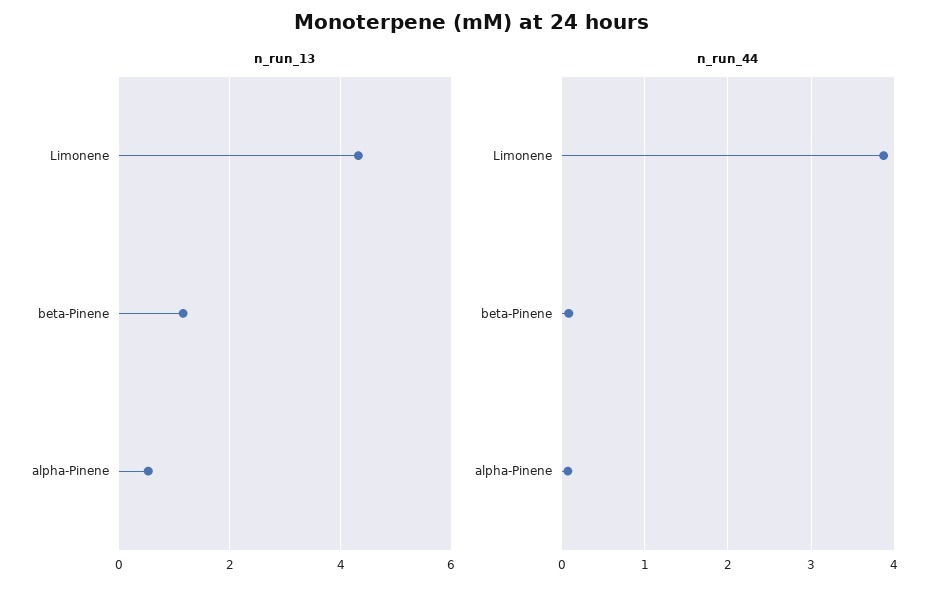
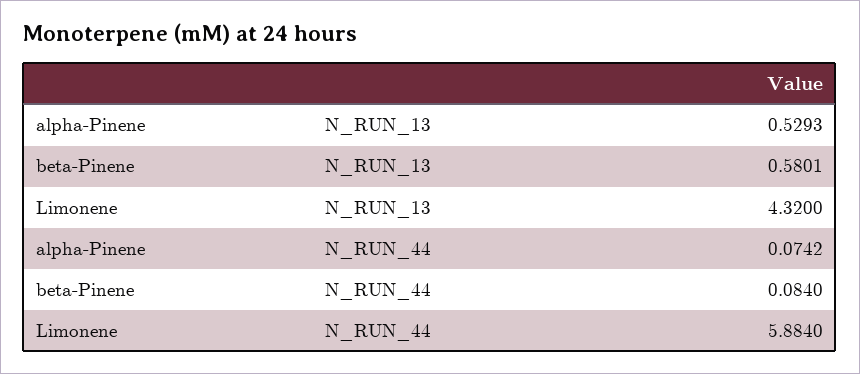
  {
    "n_run_13": {
      "Limonene": 4.32,
-     "beta-Pinene": 1.2,
+     "beta-Pinene": 0.5801,
      "alpha-Pinene": 0.5293
    },
    "n_run_44": {
-     "Limonene": 3.9,
+     "Limonene": 5.884,
      "beta-Pinene": 0.084,
      "alpha-Pinene": 0.0742
    }
  }

